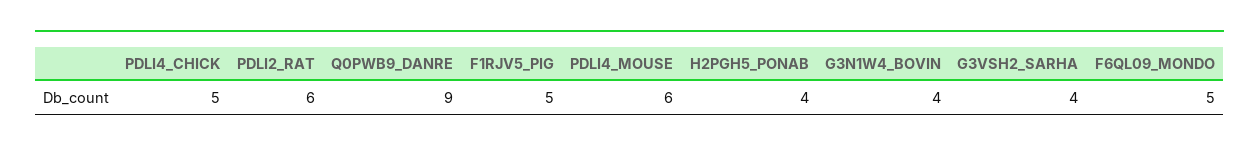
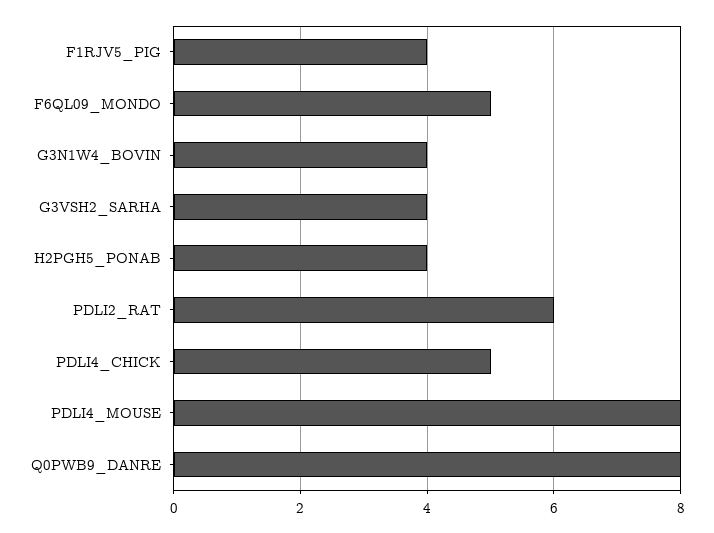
  {
    "PDLI4_CHICK": 5,
    "PDLI2_RAT": 6,
-   "Q0PWB9_DANRE": 9,
+   "Q0PWB9_DANRE": 8,
-   "F1RJV5_PIG": 5,
+   "F1RJV5_PIG": 4,
-   "PDLI4_MOUSE": 6,
+   "PDLI4_MOUSE": 8,
    "H2PGH5_PONAB": 4,
    "G3N1W4_BOVIN": 4,
    "G3VSH2_SARHA": 4,
    "F6QL09_MONDO": 5
  }

